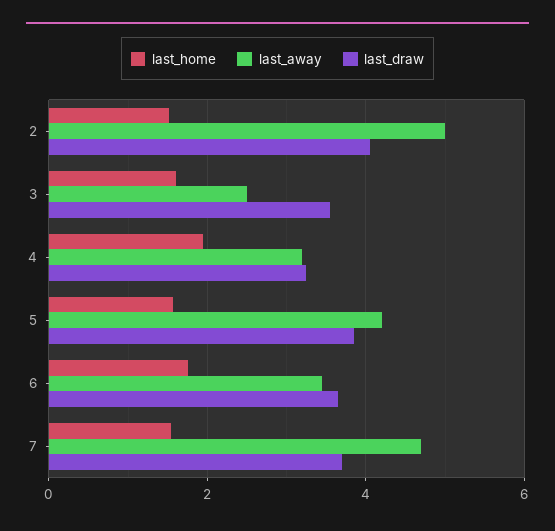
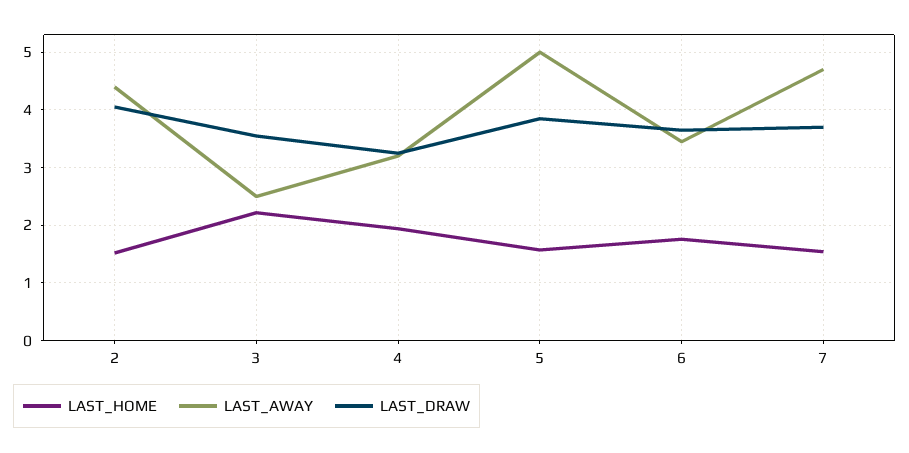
  {
    "last_home": {
      "2": 1.6,
-     "3": 1.6,
+     "3": 2.2,
      "4": 2,
      "5": 1.6,
      "6": 1.8,
      "7": 1.6
    },
    "last_away": {
-     "2": 5,
+     "2": 4.4,
      "3": 2.6,
      "4": 3.2,
-     "5": 4.2,
+     "5": 5,
      "6": 3.4,
      "7": 4.8
    },
    "last_draw": {
      "2": 4,
      "3": 3.6,
      "4": 3.2,
      "5": 3.8,
      "6": 3.6,
      "7": 3.8
    }
  }

